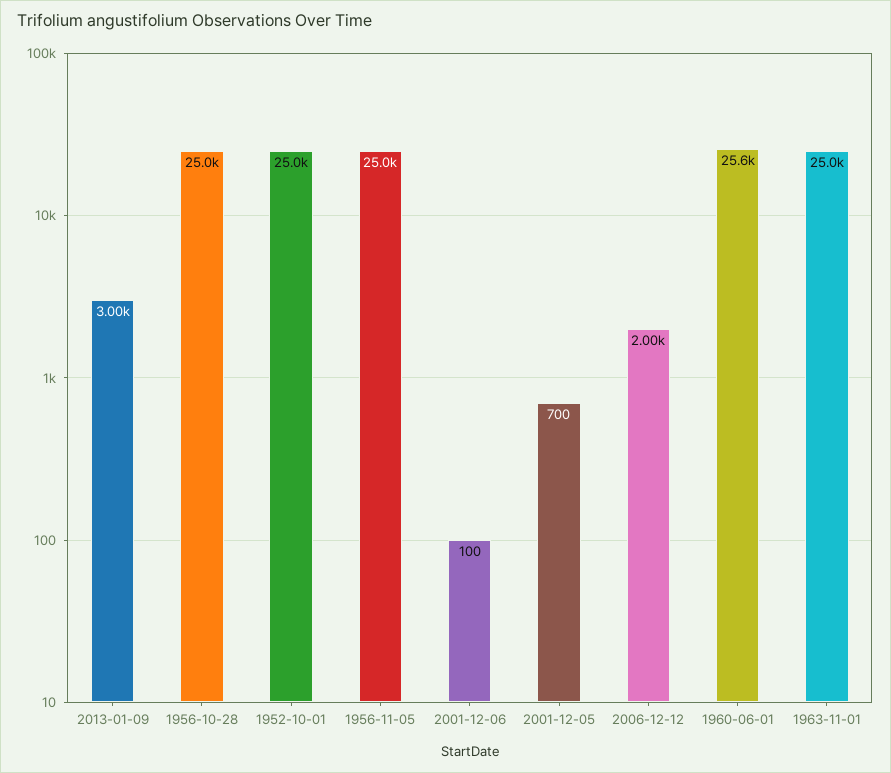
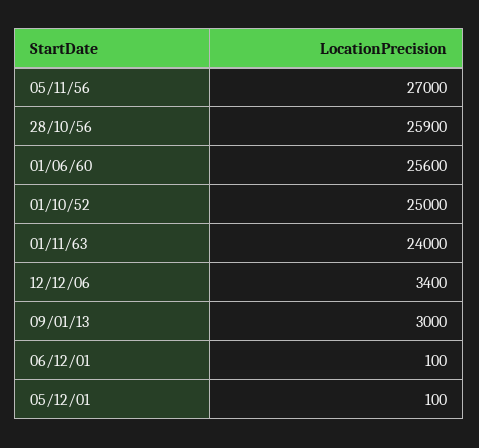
  {
    "2013-01-09": 3000,
-   "1956-10-28": 25000,
+   "1956-10-28": 25900,
    "1952-10-01": 25000,
-   "1956-11-05": 25000,
+   "1956-11-05": 27000,
    "2001-12-06": 100,
-   "2001-12-05": 700,
+   "2001-12-05": 100,
-   "2006-12-12": 2000,
+   "2006-12-12": 3400,
    "1960-06-01": 25600,
-   "1963-11-01": 25000
+   "1963-11-01": 24000
  }

